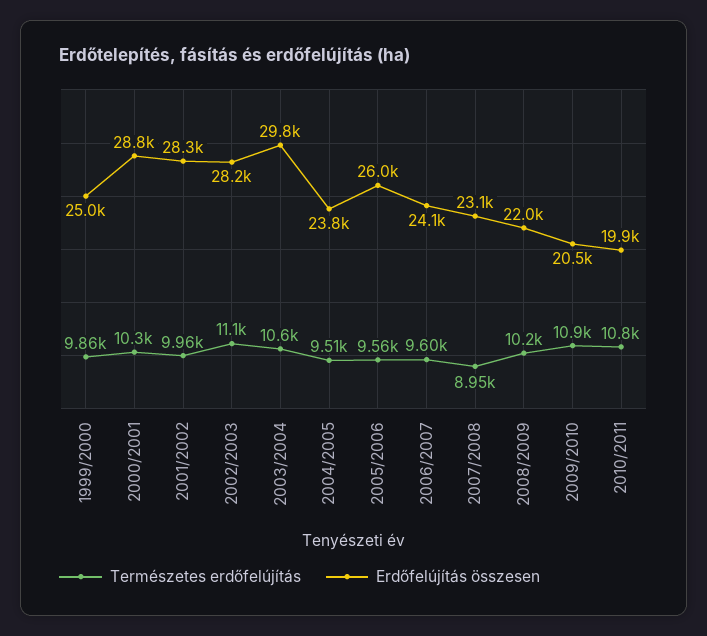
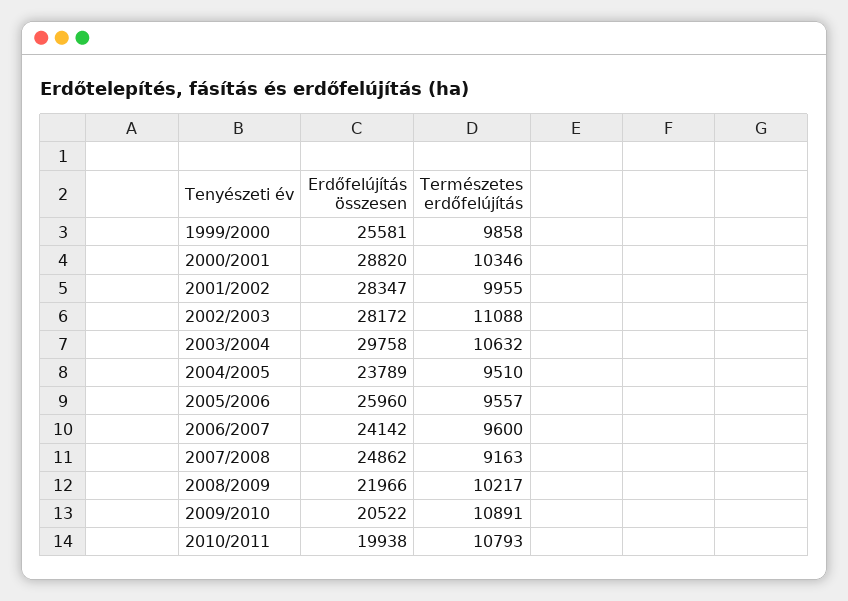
  {
    "Természetes erdőfelújítás": {
      "1999/2000": 9858,
      "2000/2001": 10346,
      "2001/2002": 9955,
      "2002/2003": 11088,
      "2003/2004": 10632,
      "2004/2005": 9510,
      "2005/2006": 9557,
      "2006/2007": 9600,
-     "2007/2008": 8950,
+     "2007/2008": 9163,
      "2008/2009": 10217,
      "2009/2010": 10891,
      "2010/2011": 10793
    },
    "Erdőfelújítás összesen": {
-     "1999/2000": 25000,
+     "1999/2000": 25581,
      "2000/2001": 28820,
      "2001/2002": 28347,
      "2002/2003": 28172,
      "2003/2004": 29758,
      "2004/2005": 23789,
      "2005/2006": 25960,
      "2006/2007": 24142,
-     "2007/2008": 23100,
+     "2007/2008": 24862,
      "2008/2009": 21966,
      "2009/2010": 20522,
      "2010/2011": 19938
    }
  }

